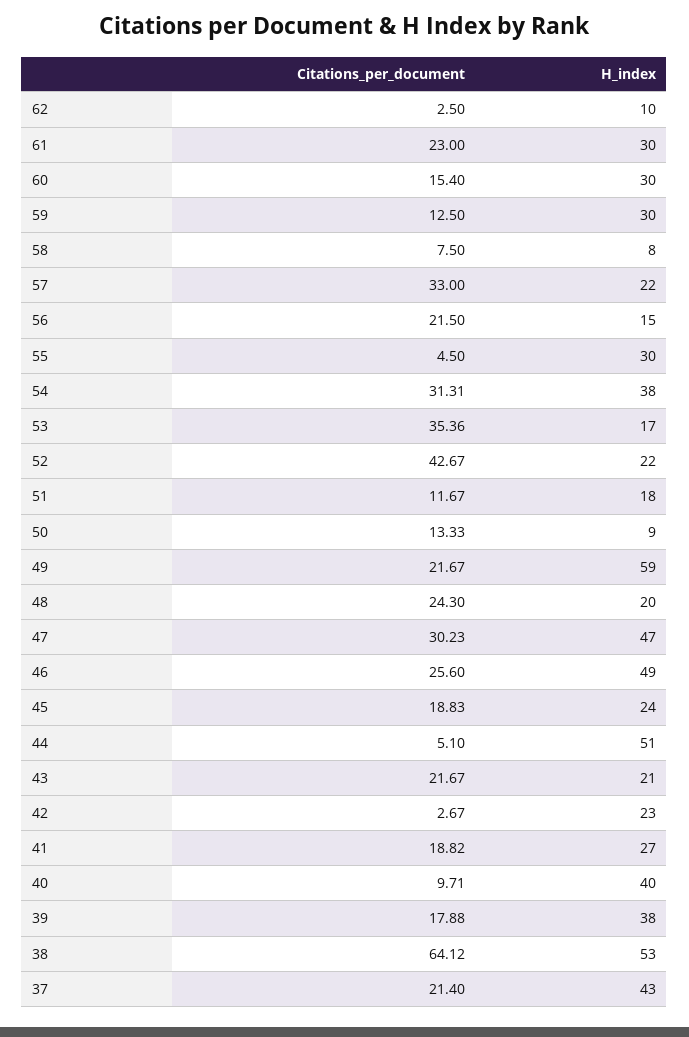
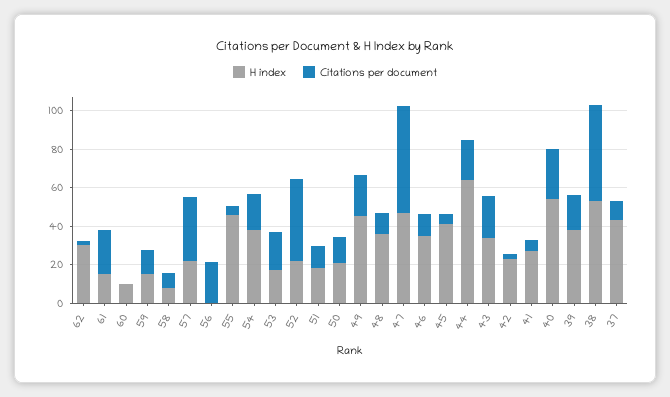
  {
    "Citations_per_document": {
      "62": 2.5,
      "61": 23,
-     "60": 15.4,
+     "60": 0,
      "59": 12.5,
      "58": 7.5,
      "57": 33,
      "56": 21.5,
      "55": 4.5,
-     "54": 31.31,
+     "54": 20,
-     "53": 35.36,
+     "53": 20,
      "52": 42.67,
      "51": 11.67,
      "50": 13.33,
      "49": 21.67,
-     "48": 24.3,
+     "48": 10,
-     "47": 30.23,
+     "47": 55,
-     "46": 25.6,
+     "46": 10,
-     "45": 18.83,
+     "45": 5,
-     "44": 5.1,
+     "44": 20,
      "43": 21.67,
      "42": 2.67,
-     "41": 18.82,
+     "41": 5,
-     "40": 9.71,
+     "40": 25,
      "39": 17.88,
-     "38": 64.12,
+     "38": 50,
-     "37": 21.4
+     "37": 10
    },
    "H_index": {
-     "62": 10,
+     "62": 30,
-     "61": 30,
+     "61": 15,
-     "60": 30,
+     "60": 10,
-     "59": 30,
+     "59": 15,
      "58": 8,
      "57": 22,
-     "56": 15,
+     "56": 0,
-     "55": 30,
+     "55": 45,
      "54": 38,
      "53": 17,
      "52": 22,
      "51": 18,
-     "50": 9,
+     "50": 20,
-     "49": 59,
+     "49": 45,
-     "48": 20,
+     "48": 35,
      "47": 47,
-     "46": 49,
+     "46": 35,
-     "45": 24,
+     "45": 40,
-     "44": 51,
+     "44": 65,
-     "43": 21,
+     "43": 35,
      "42": 23,
      "41": 27,
-     "40": 40,
+     "40": 55,
      "39": 38,
      "38": 53,
      "37": 43
    }
  }

